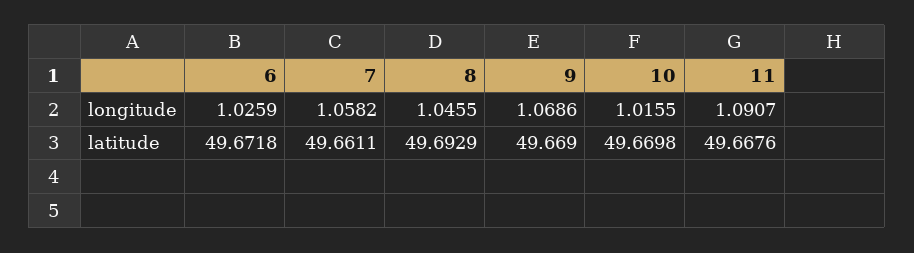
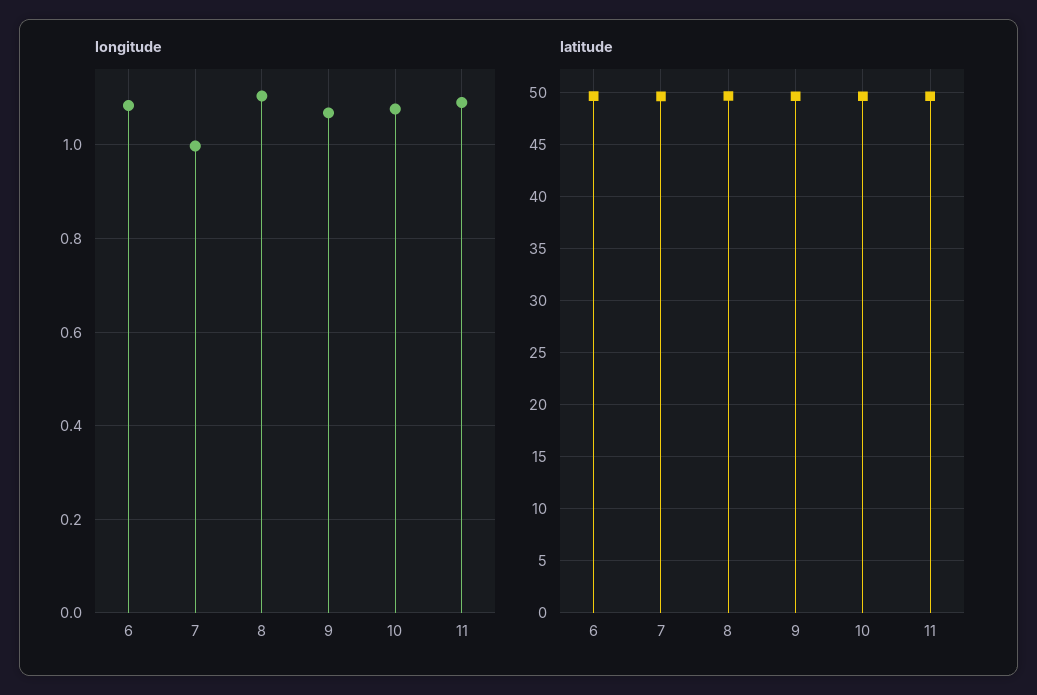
  {
    "longitude": {
-     "6": 1.0259,
+     "6": 1.08,
-     "7": 1.0582,
+     "7": 1,
-     "8": 1.0455,
+     "8": 1.1,
      "9": 1.0686,
-     "10": 1.0155,
+     "10": 1.08,
      "11": 1.0907
    },
    "latitude": {
      "6": 49.6718,
      "7": 49.6611,
      "8": 49.6929,
      "9": 49.669,
      "10": 49.6698,
      "11": 49.6676
    }
  }

